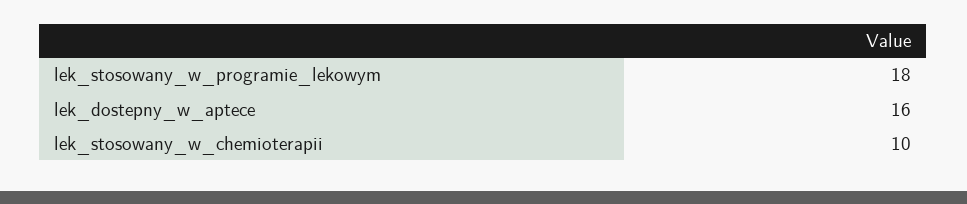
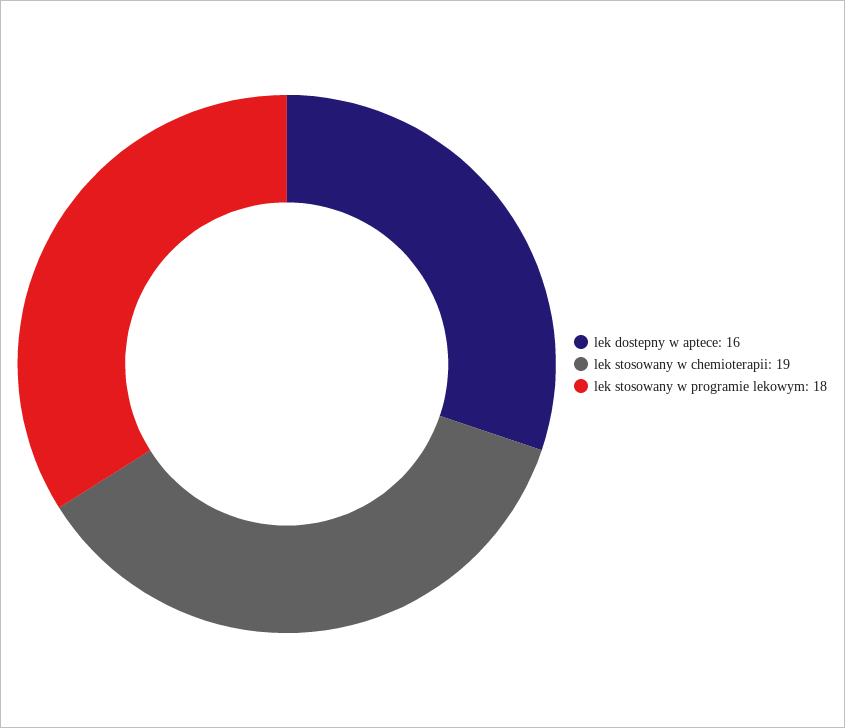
  {
    "lek_stosowany_w_programie_lekowym": 18,
    "lek_dostepny_w_aptece": 16,
-   "lek_stosowany_w_chemioterapii": 10
+   "lek_stosowany_w_chemioterapii": 19
  }

